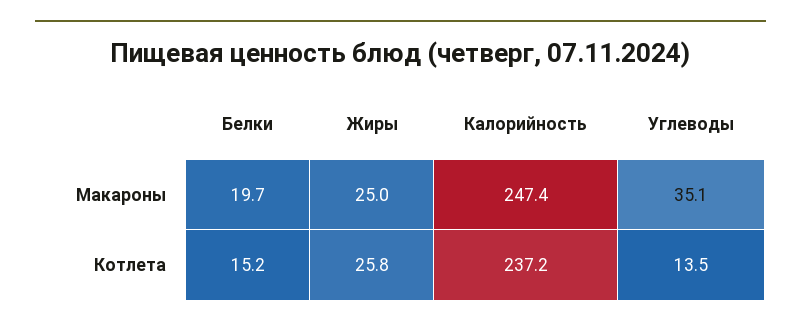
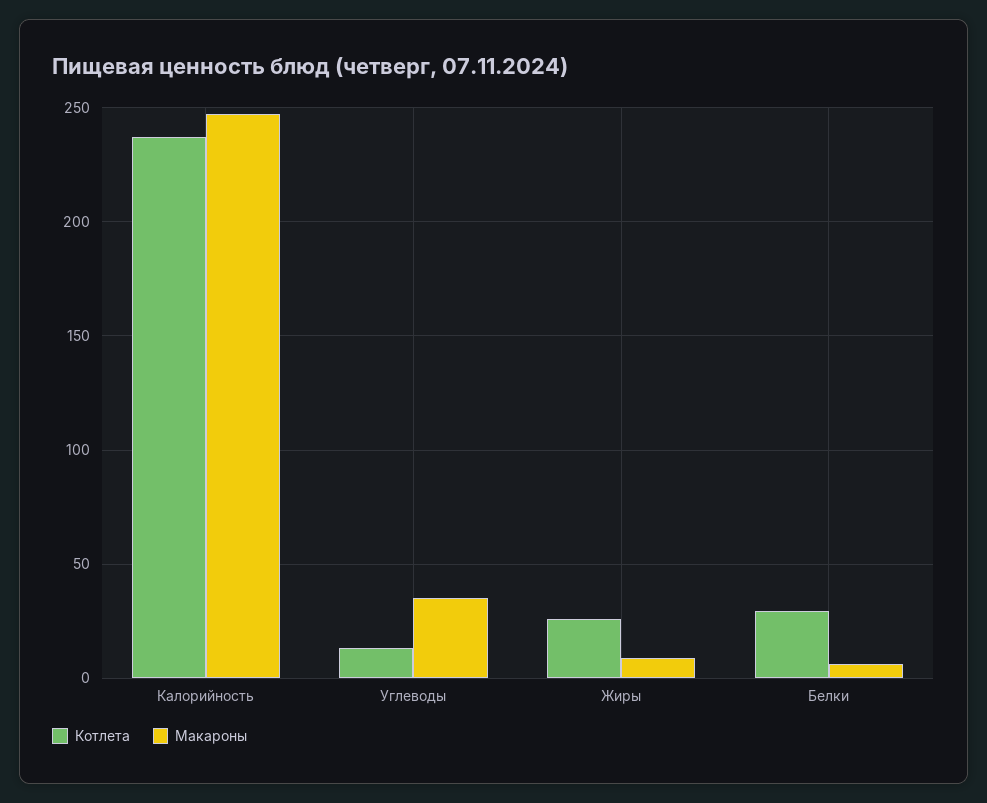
  {
    "Макароны": {
-     "Белки": 19.7,
+     "Белки": 5,
-     "Жиры": 25,
+     "Жиры": 10,
      "Калорийность": 247.4,
      "Углеводы": 35.1
    },
    "Котлета": {
-     "Белки": 15.2,
+     "Белки": 30,
      "Жиры": 25.8,
      "Калорийность": 237.2,
      "Углеводы": 13.5
    }
  }

